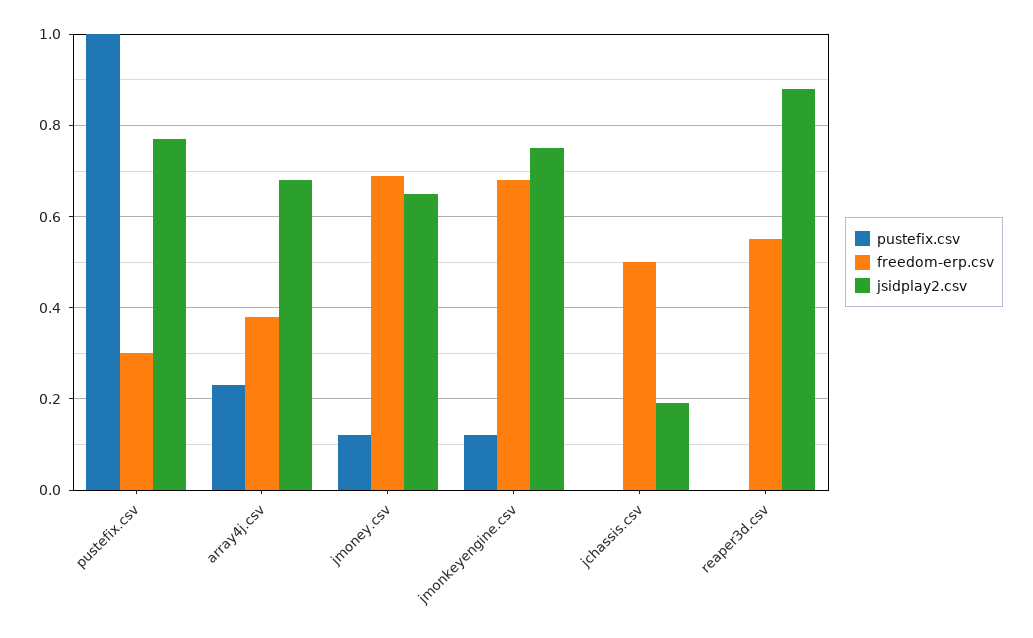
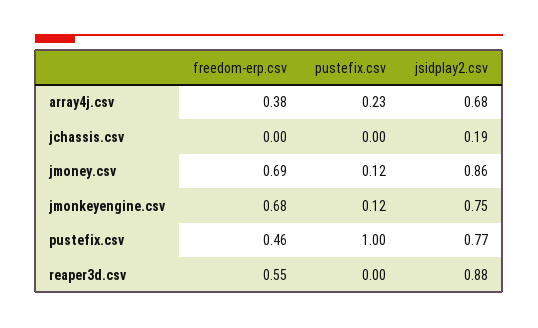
  {
    "pustefix.csv": {
      "pustefix.csv": 1,
      "array4j.csv": 0.23,
      "jmoney.csv": 0.12,
      "jmonkeyengine.csv": 0.12,
      "jchassis.csv": 0,
      "reaper3d.csv": 0
    },
    "freedom-erp.csv": {
-     "pustefix.csv": 0.3,
+     "pustefix.csv": 0.46,
      "array4j.csv": 0.38,
      "jmoney.csv": 0.69,
      "jmonkeyengine.csv": 0.68,
-     "jchassis.csv": 0.5,
+     "jchassis.csv": 0,
      "reaper3d.csv": 0.55
    },
    "jsidplay2.csv": {
      "pustefix.csv": 0.77,
      "array4j.csv": 0.68,
-     "jmoney.csv": 0.65,
+     "jmoney.csv": 0.86,
      "jmonkeyengine.csv": 0.75,
      "jchassis.csv": 0.19,
      "reaper3d.csv": 0.88
    }
  }

